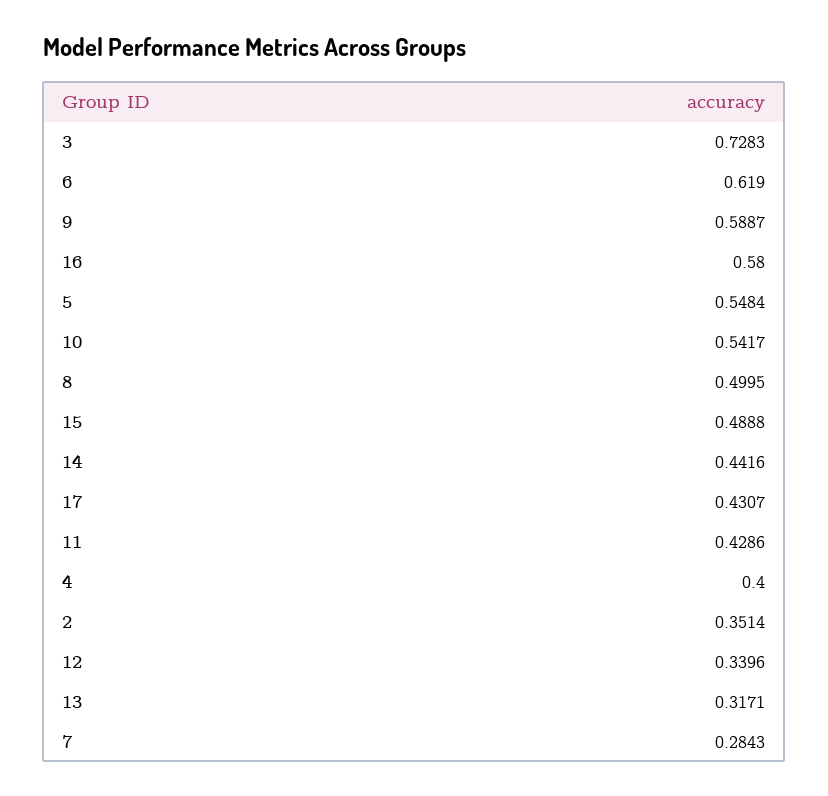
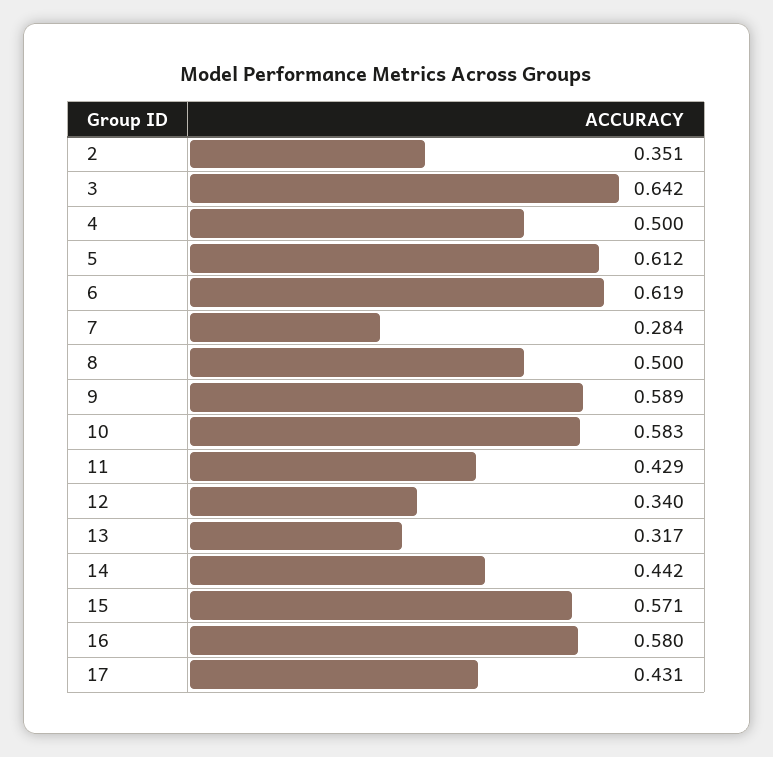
  {
-   "3": 0.7283,
+   "3": 0.642,
    "6": 0.619,
    "9": 0.5887,
    "16": 0.58,
-   "5": 0.5484,
+   "5": 0.612,
-   "10": 0.5417,
+   "10": 0.583,
    "8": 0.4995,
-   "15": 0.4888,
+   "15": 0.571,
    "14": 0.4416,
    "17": 0.4307,
    "11": 0.4286,
-   "4": 0.4,
+   "4": 0.5,
    "2": 0.3514,
    "12": 0.3396,
    "13": 0.3171,
    "7": 0.2843
  }

